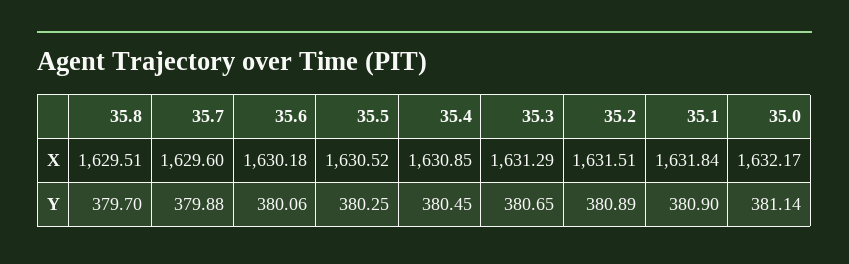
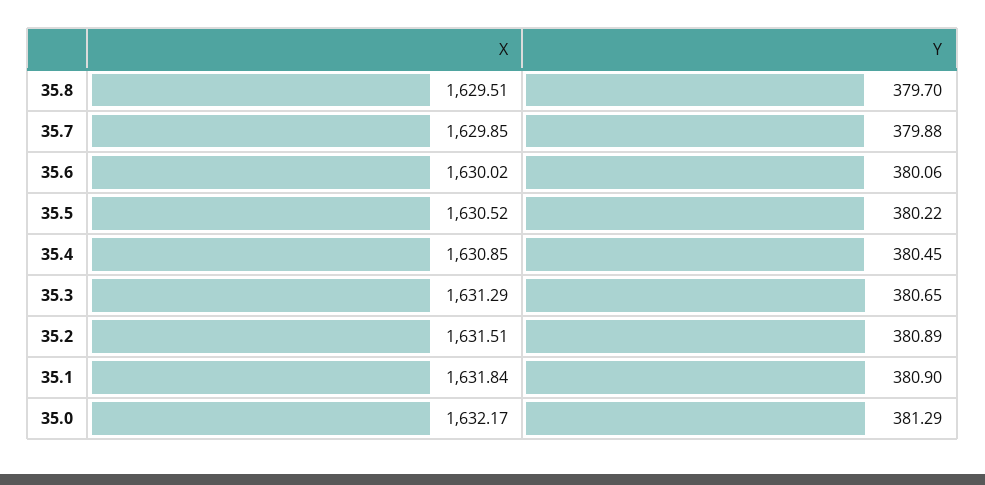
  {
    "35.8": {
      "X": 1629.51,
      "Y": 379.7
    },
    "35.7": {
-     "X": 1629.6,
+     "X": 1629.85,
      "Y": 379.88
    },
    "35.6": {
-     "X": 1630.18,
+     "X": 1630.02,
      "Y": 380.06
    },
    "35.5": {
      "X": 1630.52,
-     "Y": 380.25
+     "Y": 380.22
    },
    "35.4": {
      "X": 1630.85,
      "Y": 380.45
    },
    "35.3": {
      "X": 1631.29,
      "Y": 380.65
    },
    "35.2": {
      "X": 1631.51,
      "Y": 380.89
    },
    "35.1": {
      "X": 1631.84,
      "Y": 380.9
    },
    "35.0": {
      "X": 1632.17,
-     "Y": 381.14
+     "Y": 381.29
    }
  }

